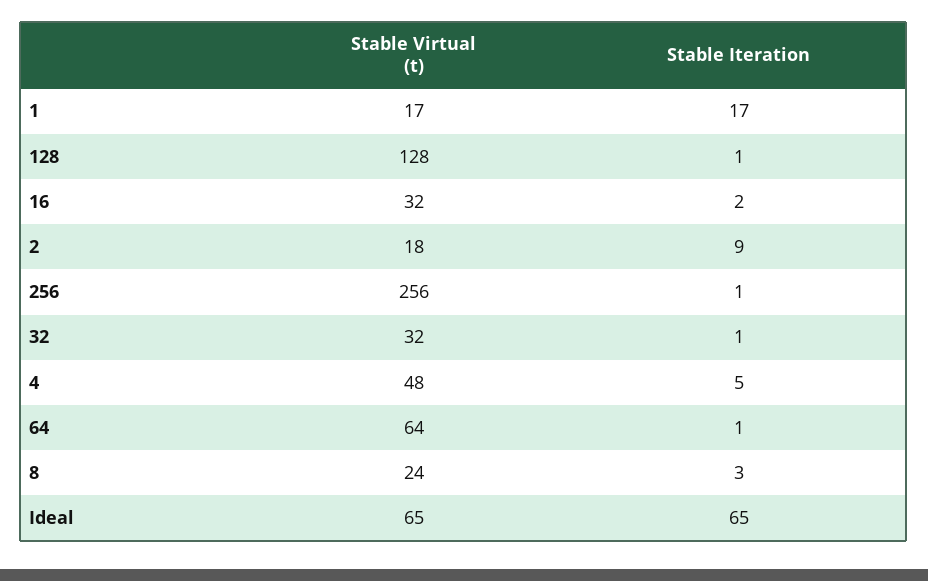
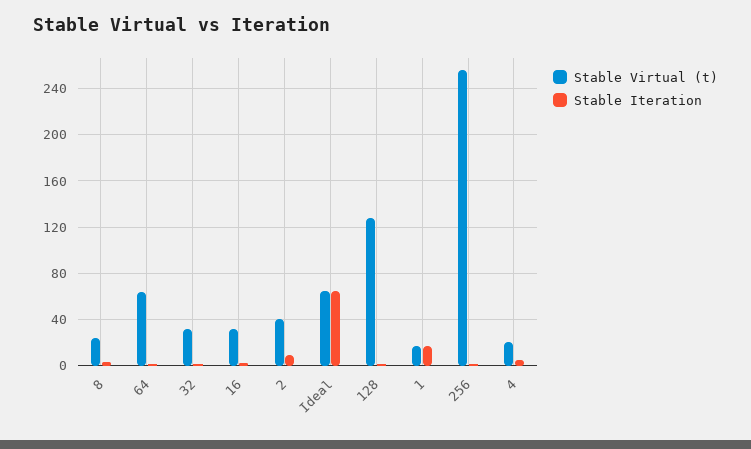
  {
    "Stable Virtual (t)": {
      "1": 17,
      "128": 128,
      "16": 32,
-     "2": 18,
+     "2": 40,
      "256": 256,
      "32": 32,
-     "4": 48,
+     "4": 20,
      "64": 64,
      "8": 24,
      "Ideal": 65
    },
    "Stable Iteration": {
      "1": 17,
      "128": 1,
      "16": 2,
      "2": 9,
      "256": 1,
      "32": 1,
      "4": 5,
      "64": 1,
      "8": 3,
      "Ideal": 65
    }
  }

